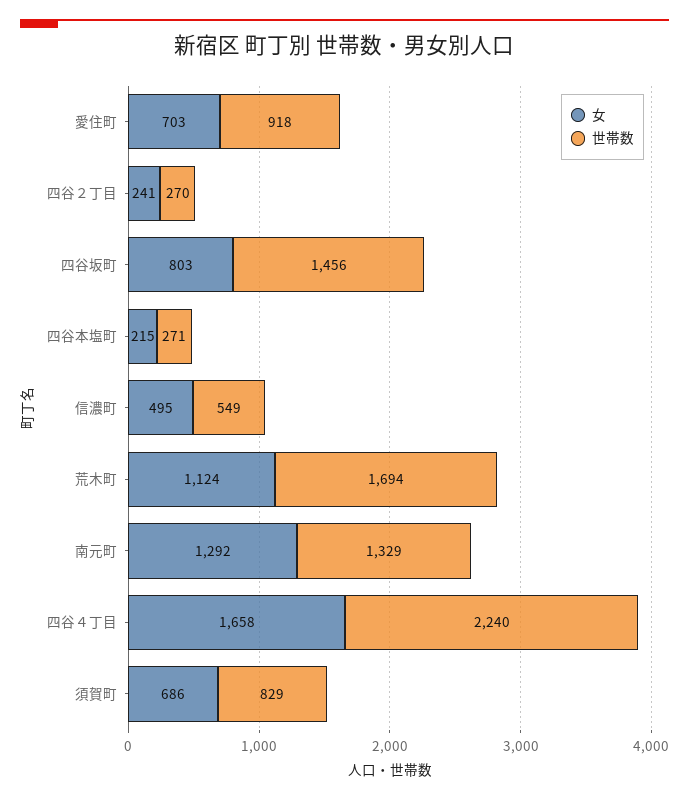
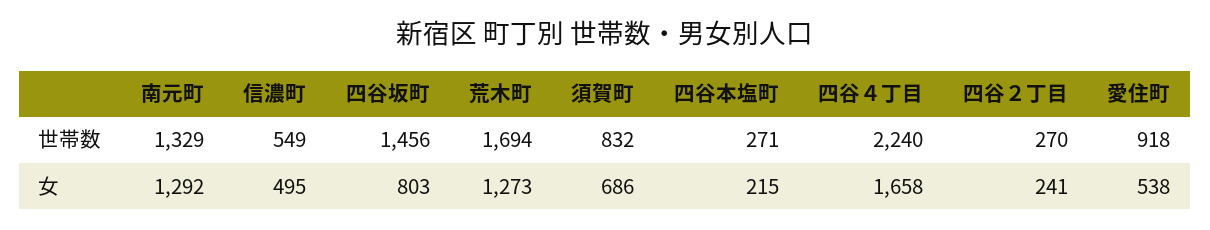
  {
    "女": {
-     "愛住町": 703,
+     "愛住町": 538,
      "四谷２丁目": 241,
      "四谷坂町": 803,
      "四谷本塩町": 215,
      "信濃町": 495,
-     "荒木町": 1124,
+     "荒木町": 1273,
      "南元町": 1292,
      "四谷４丁目": 1658,
      "須賀町": 686
    },
    "世帯数": {
      "愛住町": 918,
      "四谷２丁目": 270,
      "四谷坂町": 1456,
      "四谷本塩町": 271,
      "信濃町": 549,
      "荒木町": 1694,
      "南元町": 1329,
      "四谷４丁目": 2240,
-     "須賀町": 829
+     "須賀町": 832
    }
  }

